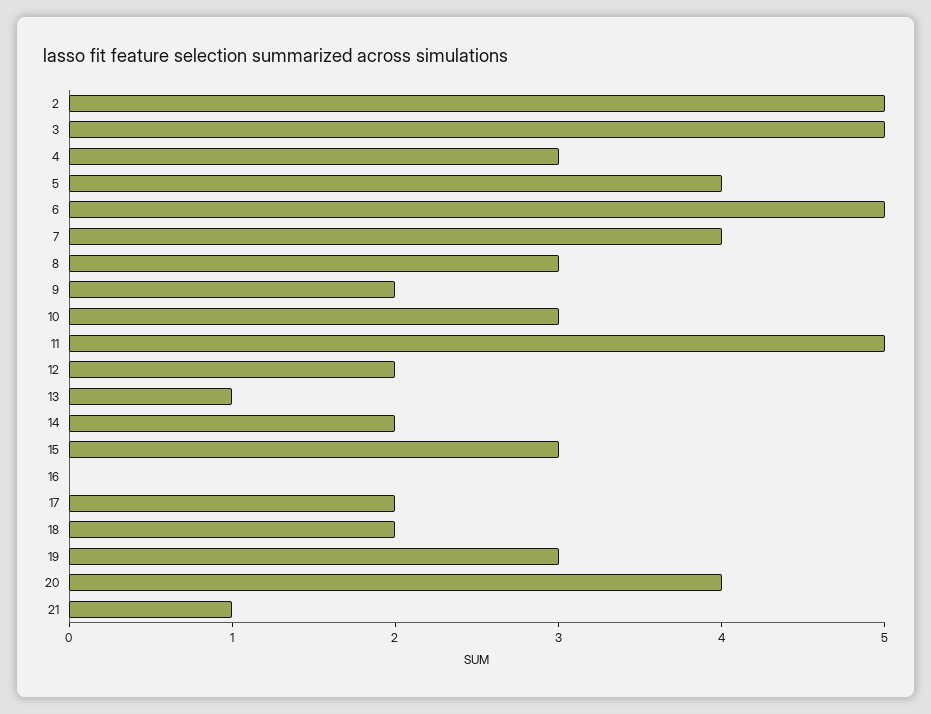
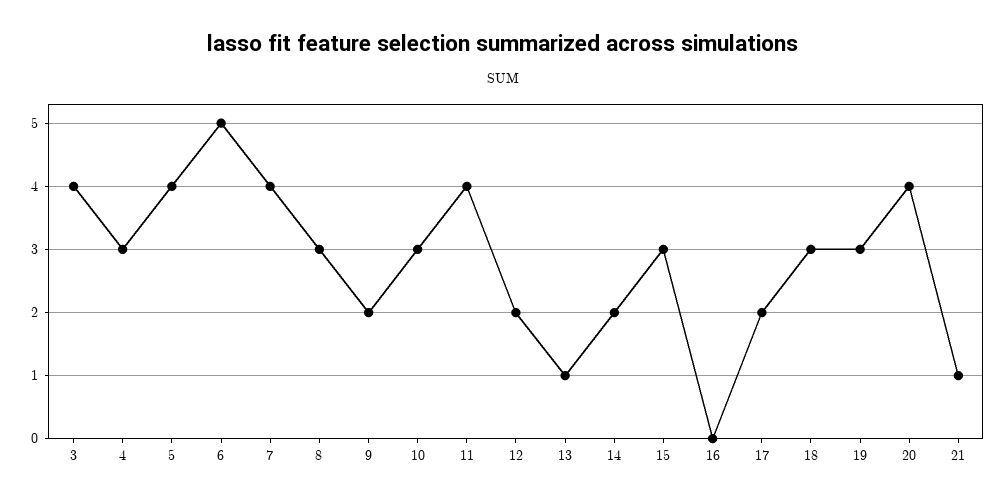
  {
-   "2": 5,
-   "3": 5,
+   "3": 4,
    "4": 3,
    "5": 4,
    "6": 5,
    "7": 4,
    "8": 3,
    "9": 2,
    "10": 3,
-   "11": 5,
+   "11": 4,
    "12": 2,
    "13": 1,
    "14": 2,
    "15": 3,
    "16": 0,
    "17": 2,
-   "18": 2,
+   "18": 3,
    "19": 3,
    "20": 4,
    "21": 1
  }

